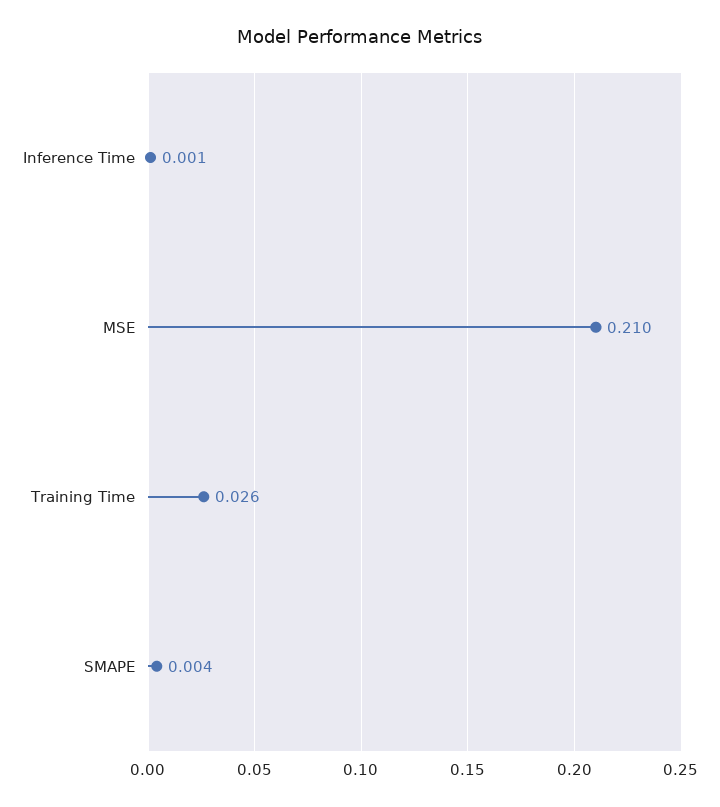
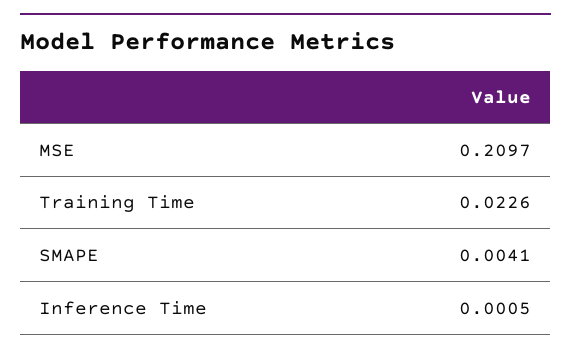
  {
    "Inference Time": 0.0005,
    "MSE": 0.2097,
-   "Training Time": 0.026,
+   "Training Time": 0.0226,
    "SMAPE": 0.0041
  }

